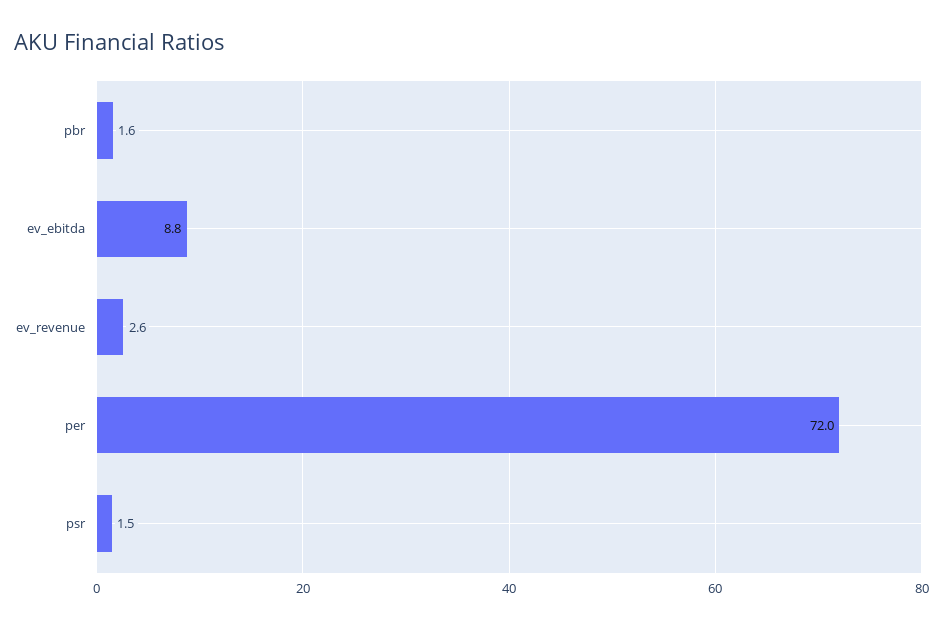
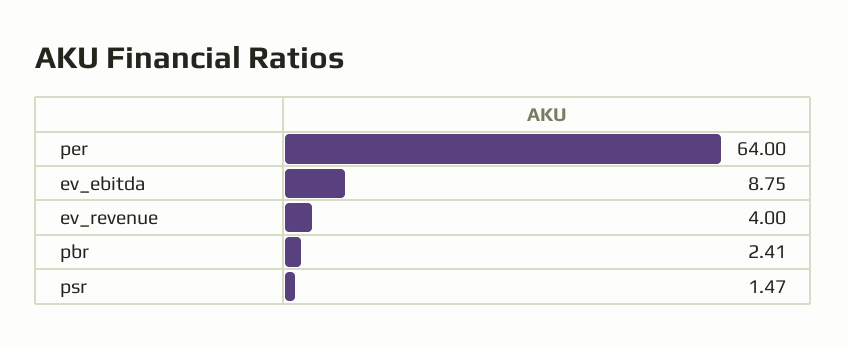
  {
-   "pbr": 1.6,
+   "pbr": 2.41,
    "ev_ebitda": 8.75,
-   "ev_revenue": 2.6,
+   "ev_revenue": 4,
-   "per": 72,
+   "per": 64,
    "psr": 1.47
  }

